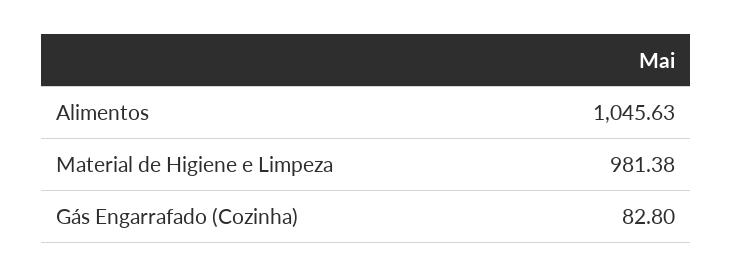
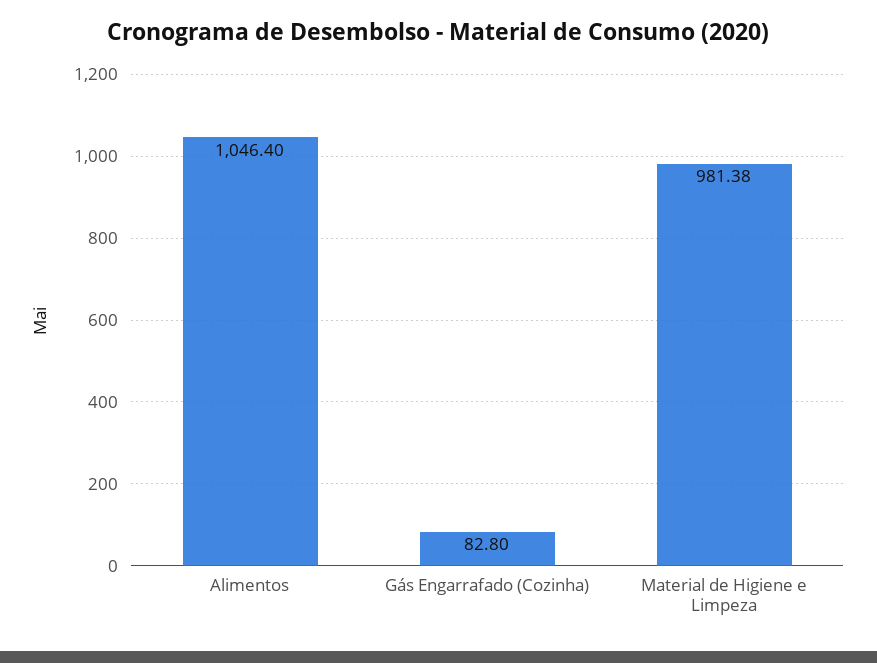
  {
-   "Alimentos": 1045.63,
+   "Alimentos": 1046.4,
    "Material de Higiene e Limpeza": 981.38,
    "Gás Engarrafado (Cozinha)": 82.8
  }

